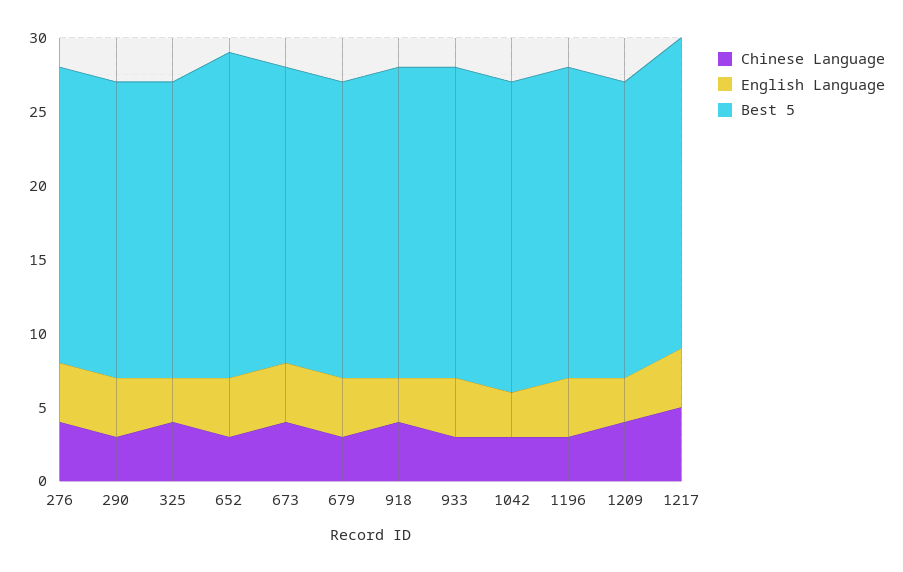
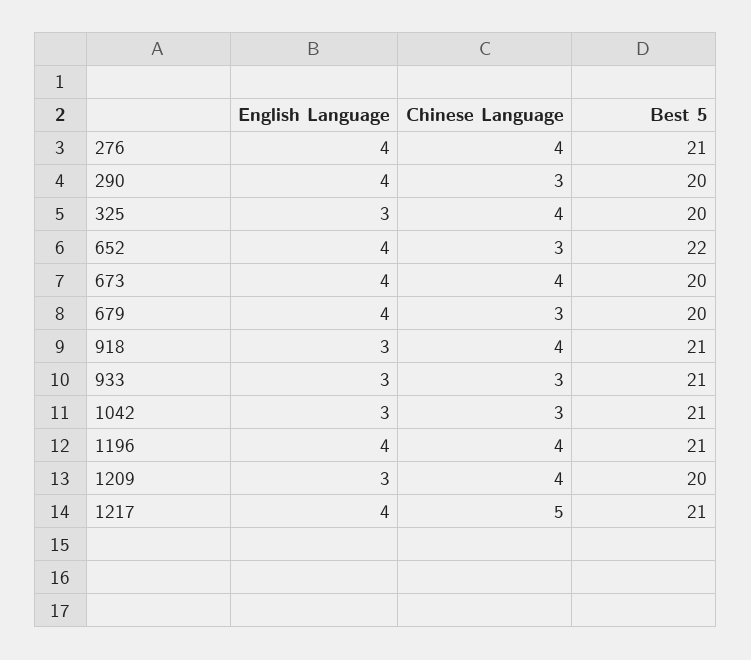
  {
    "Chinese Language": {
      "276": 4,
      "290": 3,
      "325": 4,
      "652": 3,
      "673": 4,
      "679": 3,
      "918": 4,
      "933": 3,
      "1042": 3,
-     "1196": 3,
+     "1196": 4,
      "1209": 4,
      "1217": 5
    },
    "English Language": {
      "276": 4,
      "290": 4,
      "325": 3,
      "652": 4,
      "673": 4,
      "679": 4,
      "918": 3,
-     "933": 4,
+     "933": 3,
      "1042": 3,
      "1196": 4,
      "1209": 3,
      "1217": 4
    },
    "Best 5": {
-     "276": 20,
+     "276": 21,
      "290": 20,
      "325": 20,
      "652": 22,
      "673": 20,
      "679": 20,
      "918": 21,
      "933": 21,
      "1042": 21,
      "1196": 21,
      "1209": 20,
      "1217": 21
    }
  }

